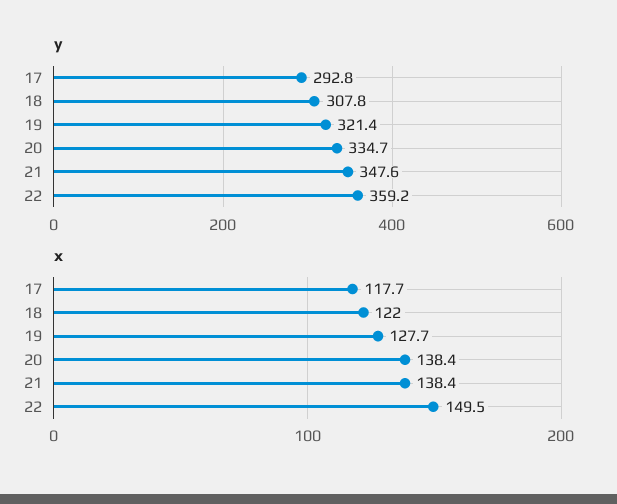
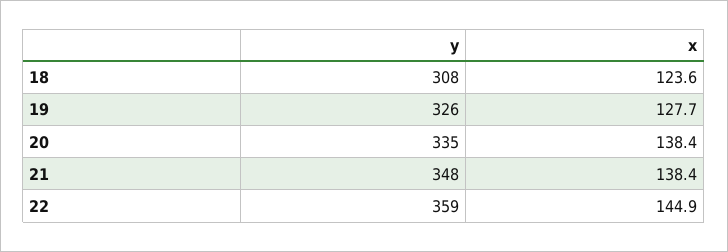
  {
    "y": {
-     "17": 292.8,
      "18": 307.8,
-     "19": 321.4,
+     "19": 326,
      "20": 334.7,
      "21": 347.6,
      "22": 359.2
    },
    "x": {
-     "17": 117.7,
-     "18": 122,
+     "18": 123.6,
      "19": 127.7,
      "20": 138.4,
      "21": 138.4,
-     "22": 149.5
+     "22": 144.9
    }
  }

